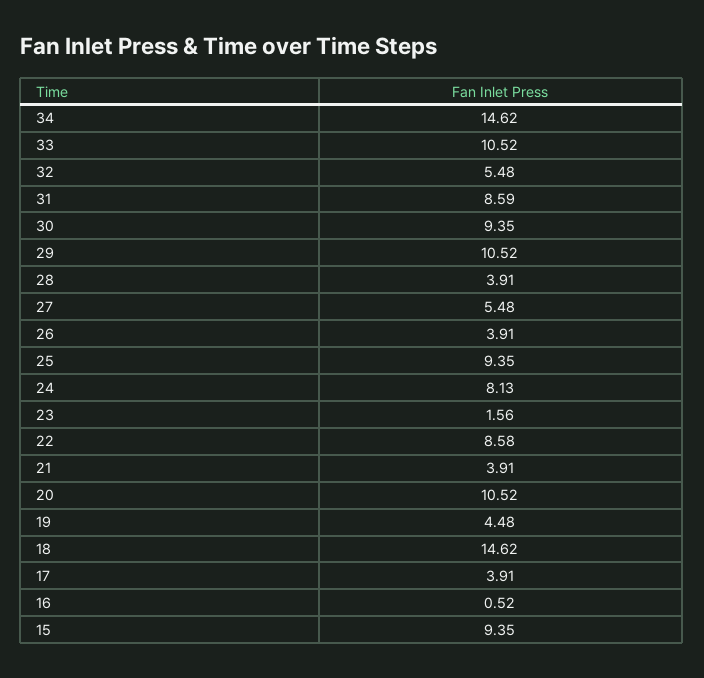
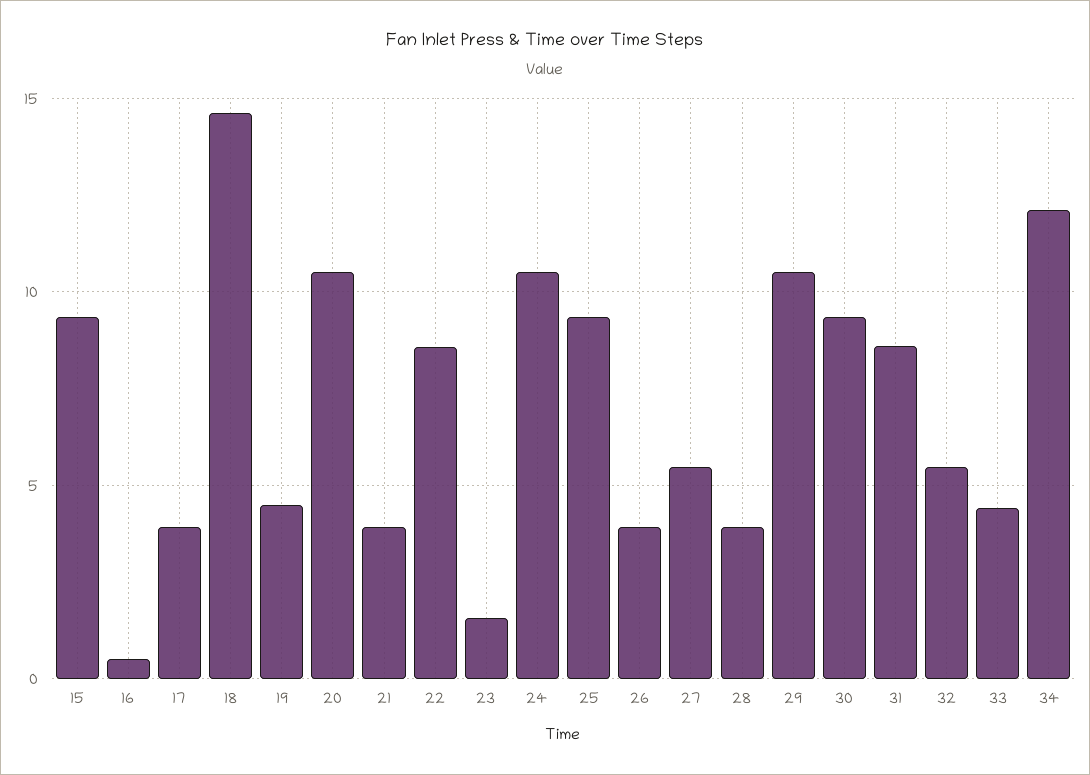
  {
-   "34": 14.62,
+   "34": 12,
-   "33": 10.52,
+   "33": 4.5,
    "32": 5.48,
    "31": 8.59,
    "30": 9.35,
    "29": 10.52,
    "28": 3.91,
    "27": 5.48,
    "26": 3.91,
    "25": 9.35,
-   "24": 8.13,
+   "24": 10.5,
    "23": 1.56,
    "22": 8.58,
    "21": 3.91,
    "20": 10.52,
    "19": 4.48,
    "18": 14.62,
    "17": 3.91,
    "16": 0.52,
    "15": 9.35
  }

